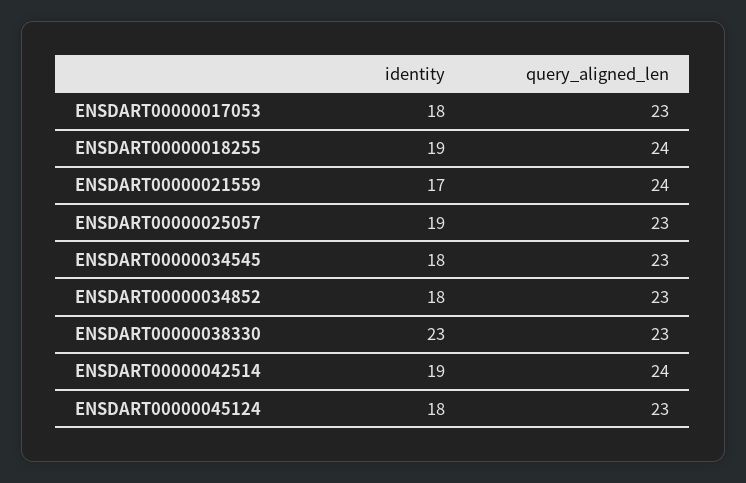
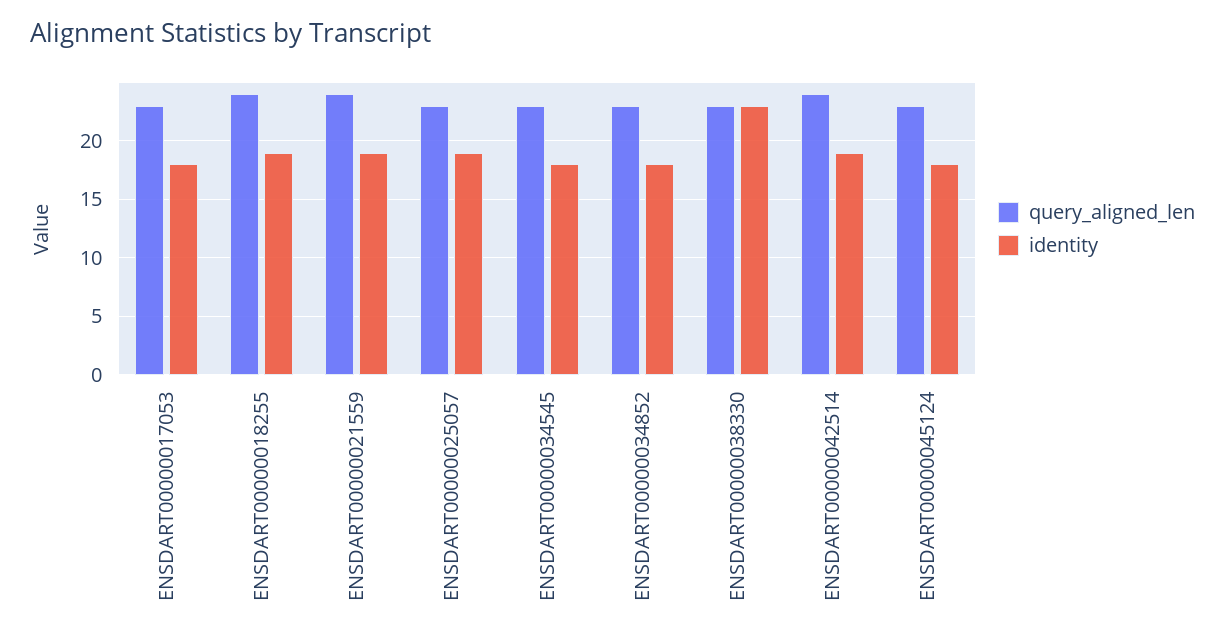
  {
    "identity": {
      "ENSDART00000017053": 18,
      "ENSDART00000018255": 19,
-     "ENSDART00000021559": 17,
+     "ENSDART00000021559": 19,
      "ENSDART00000025057": 19,
      "ENSDART00000034545": 18,
      "ENSDART00000034852": 18,
      "ENSDART00000038330": 23,
      "ENSDART00000042514": 19,
      "ENSDART00000045124": 18
    },
    "query_aligned_len": {
      "ENSDART00000017053": 23,
      "ENSDART00000018255": 24,
      "ENSDART00000021559": 24,
      "ENSDART00000025057": 23,
      "ENSDART00000034545": 23,
      "ENSDART00000034852": 23,
      "ENSDART00000038330": 23,
      "ENSDART00000042514": 24,
      "ENSDART00000045124": 23
    }
  }

